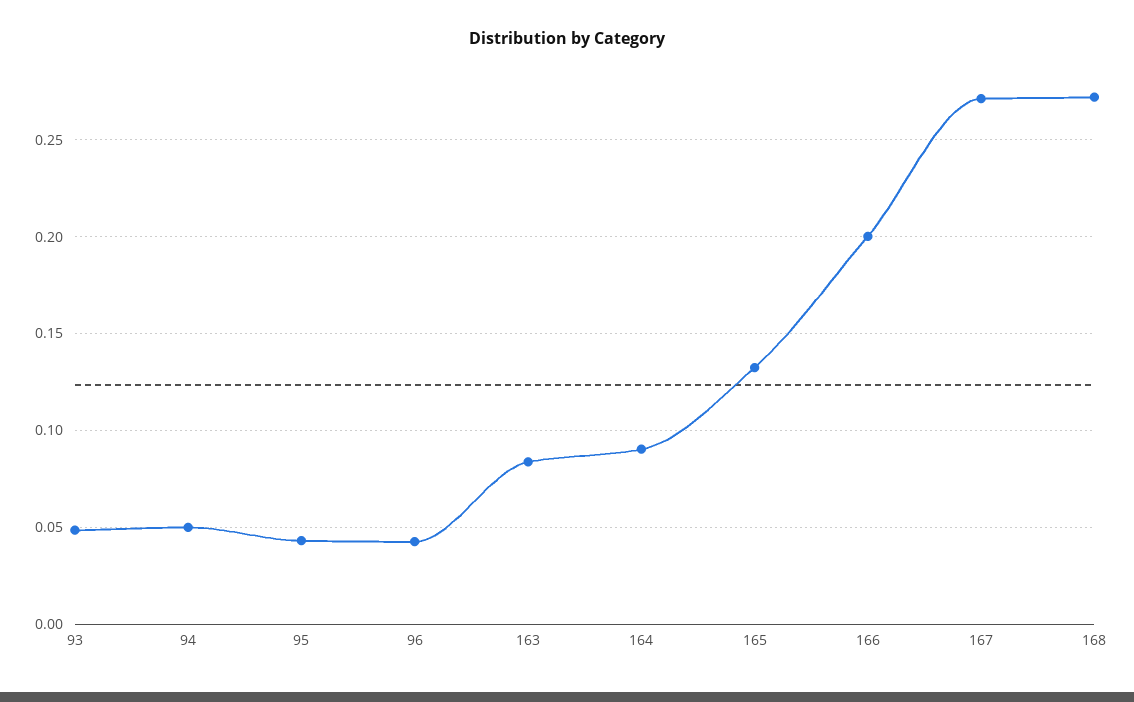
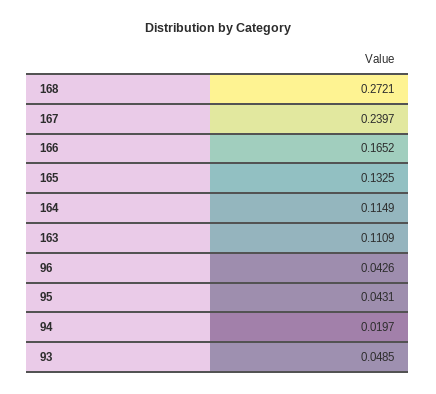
  {
    "93": 0.0485,
-   "94": 0.05,
+   "94": 0.0197,
    "95": 0.0431,
    "96": 0.0426,
-   "163": 0.085,
+   "163": 0.1109,
-   "164": 0.09,
+   "164": 0.1149,
    "165": 0.1325,
-   "166": 0.2,
+   "166": 0.1652,
-   "167": 0.27,
+   "167": 0.2397,
    "168": 0.2721
  }

